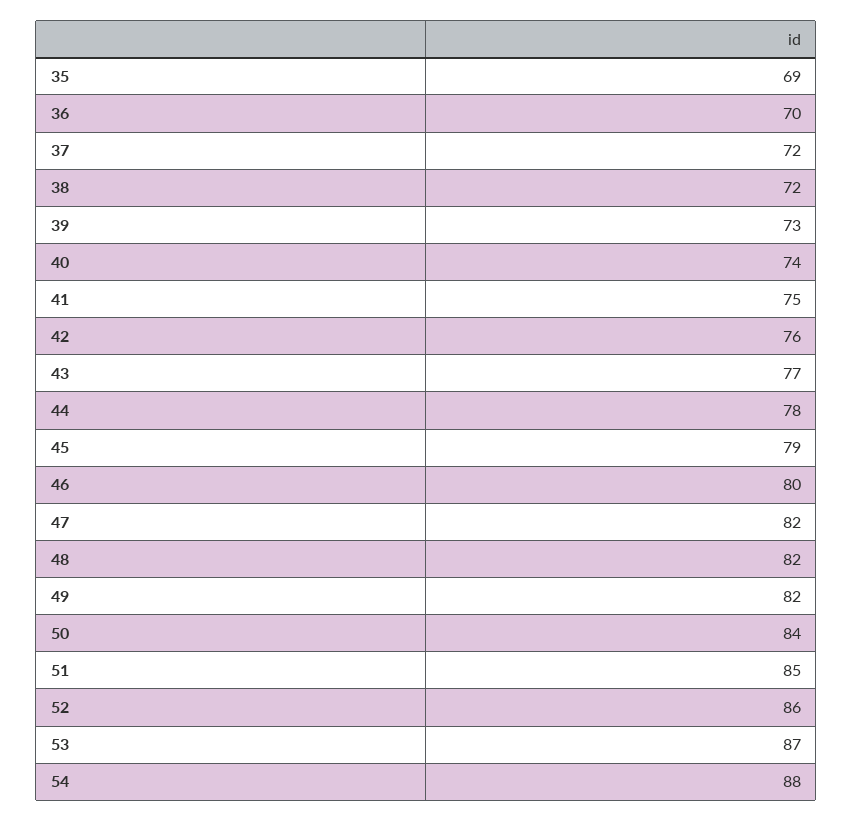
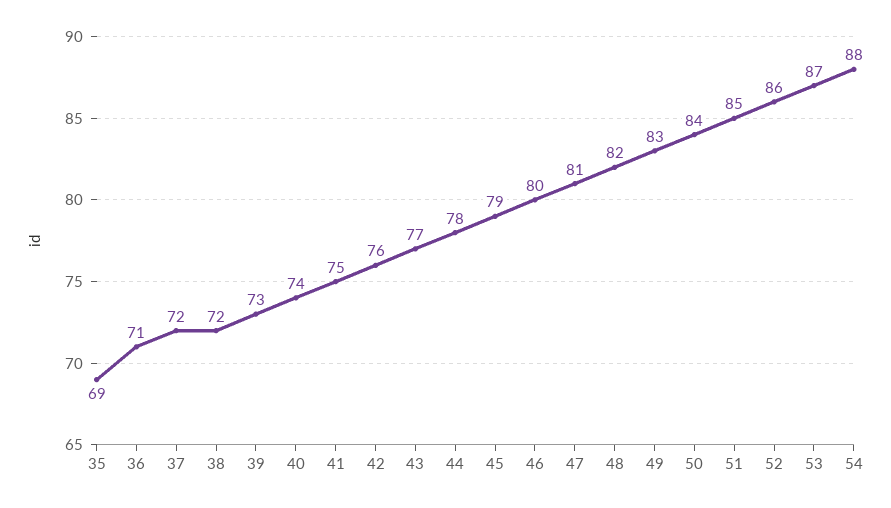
  {
    "35": 69,
-   "36": 70,
+   "36": 71,
    "37": 72,
    "38": 72,
    "39": 73,
    "40": 74,
    "41": 75,
    "42": 76,
    "43": 77,
    "44": 78,
    "45": 79,
    "46": 80,
-   "47": 82,
+   "47": 81,
    "48": 82,
-   "49": 82,
+   "49": 83,
    "50": 84,
    "51": 85,
    "52": 86,
    "53": 87,
    "54": 88
  }

